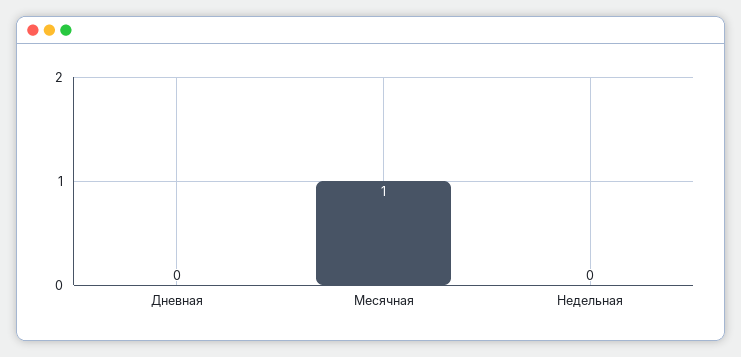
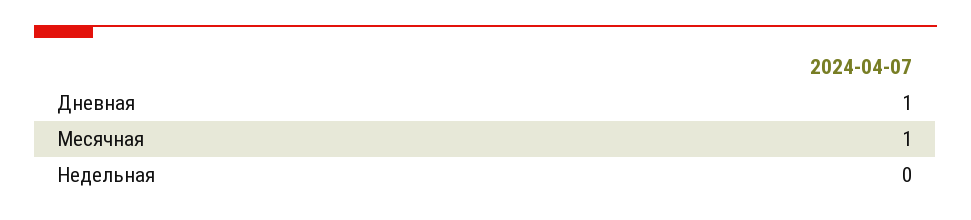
  {
-   "Дневная": 0,
+   "Дневная": 1,
    "Месячная": 1,
    "Недельная": 0
  }

